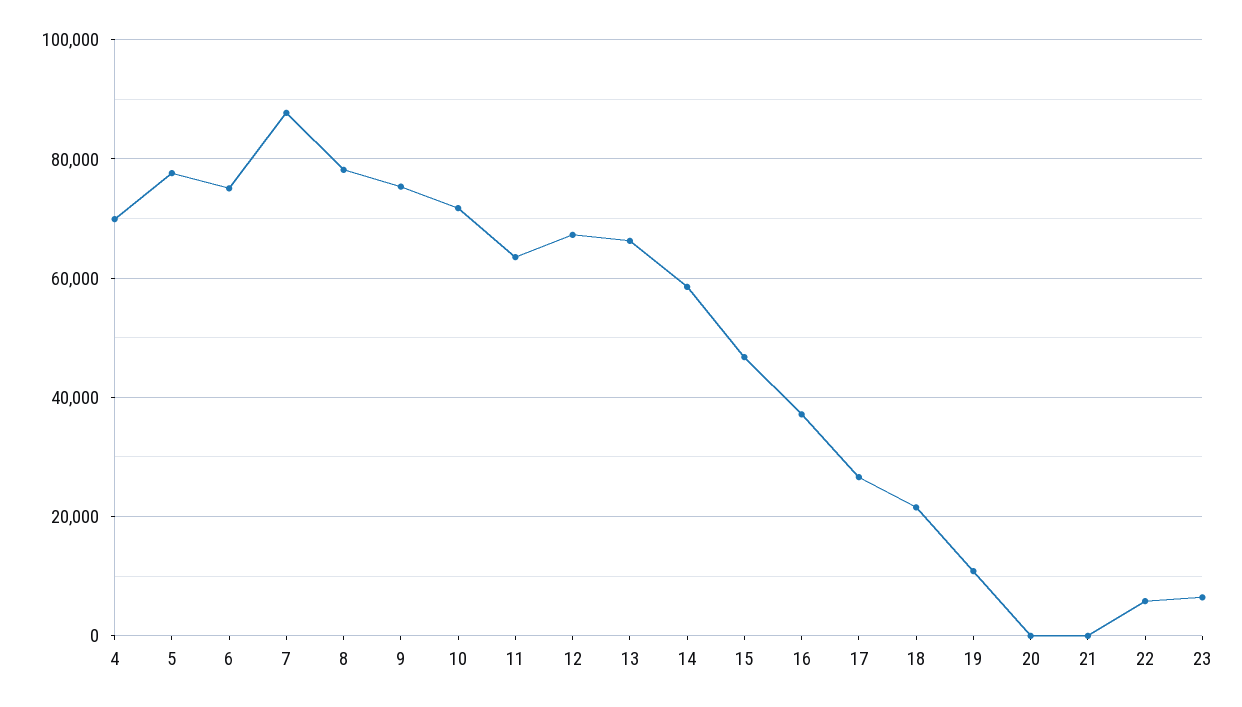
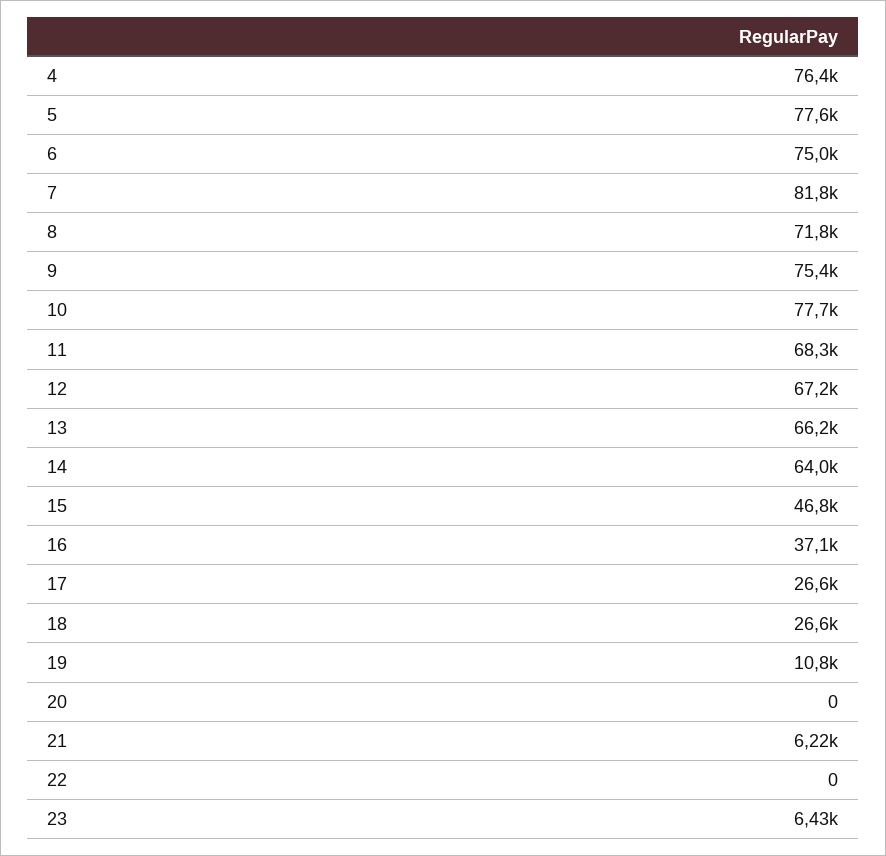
  {
-   "4": 70000,
+   "4": 76400,
    "5": 77600,
    "6": 75000,
-   "7": 88000,
+   "7": 81800,
-   "8": 78000,
+   "8": 71800,
    "9": 75400,
-   "10": 72000,
+   "10": 77700,
-   "11": 64000,
+   "11": 68300,
    "12": 67200,
    "13": 66200,
-   "14": 58000,
+   "14": 64000,
    "15": 46800,
    "16": 37100,
    "17": 26600,
-   "18": 22000,
+   "18": 26600,
    "19": 10800,
    "20": 0,
-   "21": 0,
+   "21": 6220,
-   "22": 6000,
+   "22": 0,
    "23": 6430
  }

